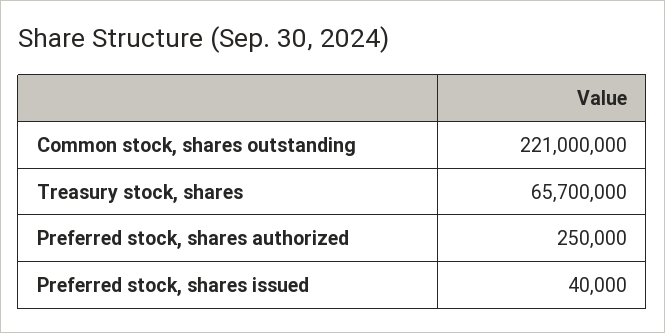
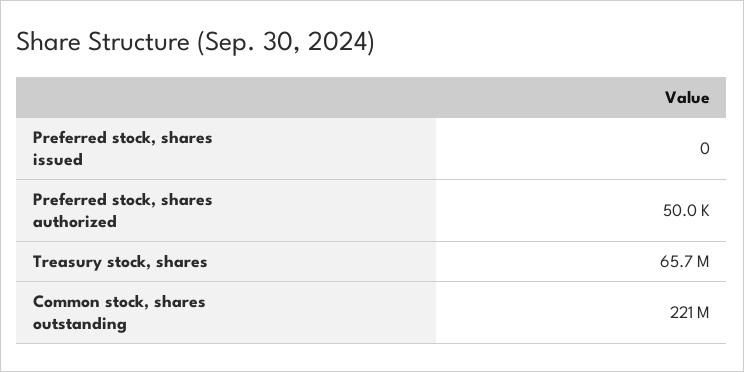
  {
    "Common stock, shares outstanding": 221000000,
    "Treasury stock, shares": 65700000,
-   "Preferred stock, shares authorized": 250000,
+   "Preferred stock, shares authorized": 50000,
-   "Preferred stock, shares issued": 40000
+   "Preferred stock, shares issued": 0
  }

